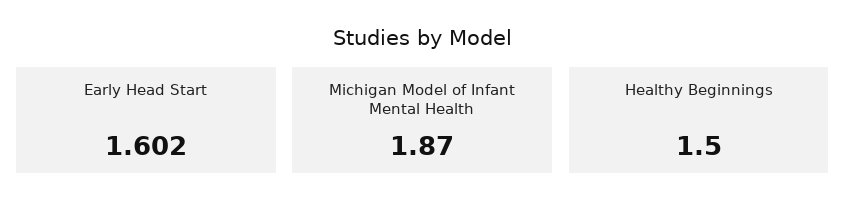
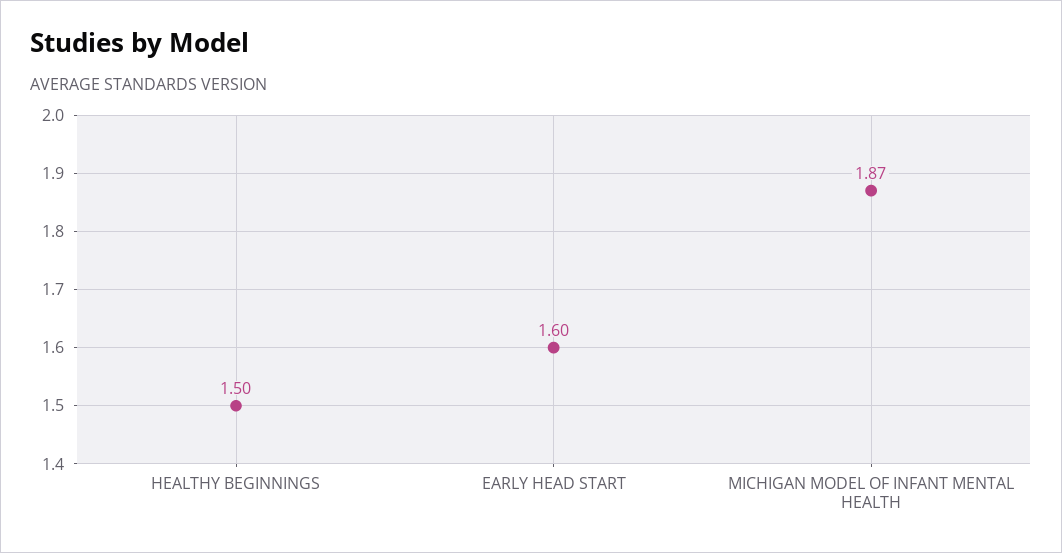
  {
-   "Early Head Start": 1.602,
+   "Early Head Start": 1.6,
    "Michigan Model of Infant Mental Health": 1.87,
    "Healthy Beginnings": 1.5
  }

